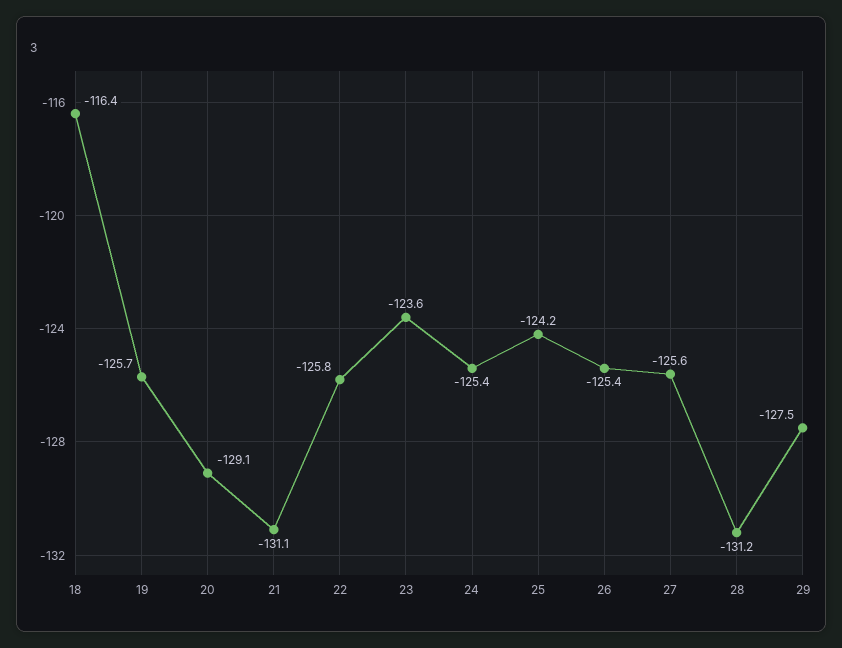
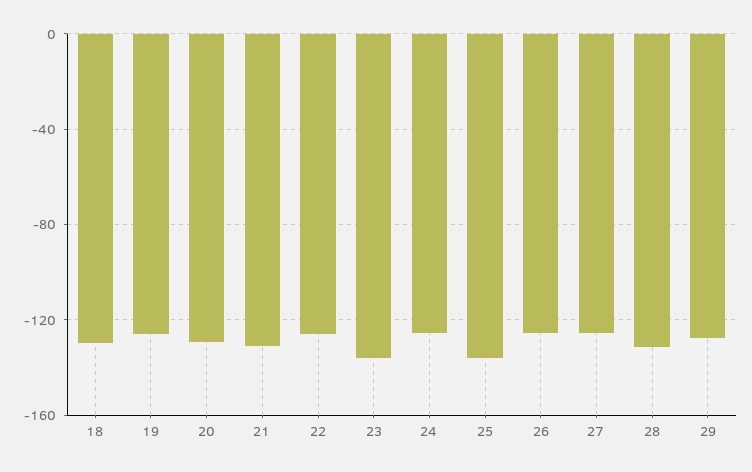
  {
-   "18": -116.4,
+   "18": -130,
    "19": -125.7,
    "20": -129.1,
    "21": -131.1,
    "22": -125.8,
-   "23": -123.6,
+   "23": -135,
    "24": -125.4,
-   "25": -124.2,
+   "25": -135,
    "26": -125.4,
    "27": -125.6,
    "28": -131.2,
    "29": -127.5
  }

